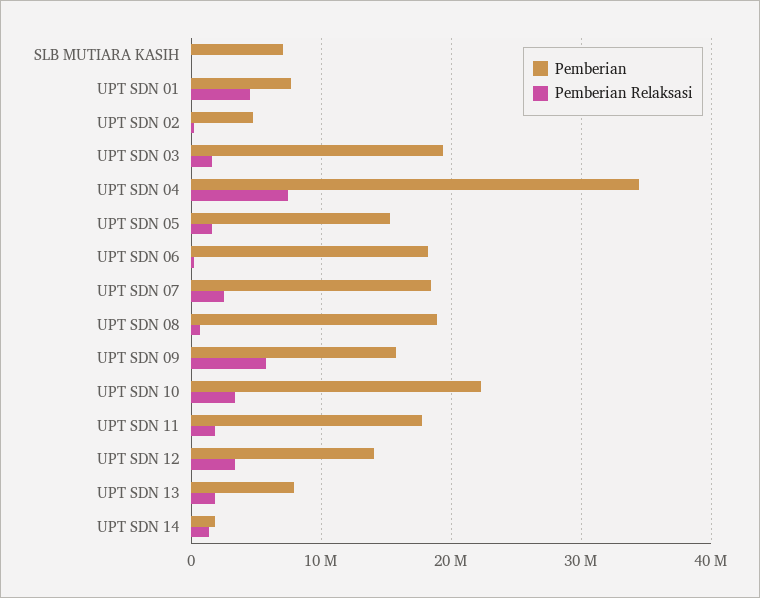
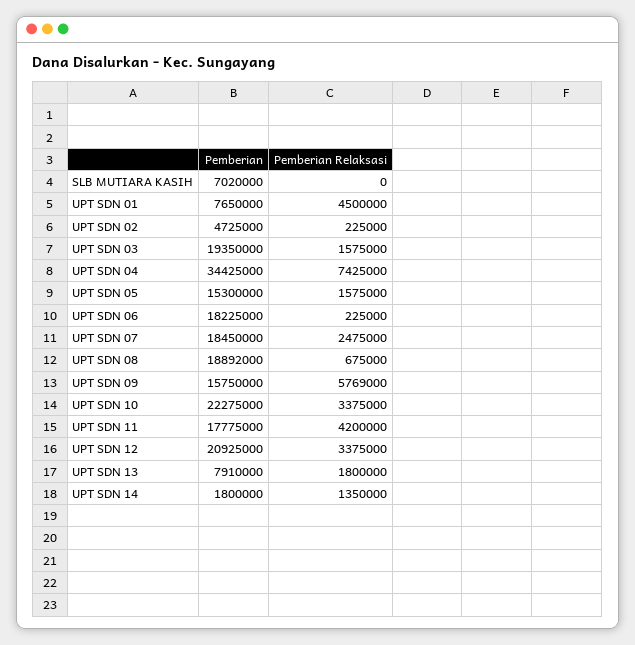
  {
    "Pemberian": {
      "SLB MUTIARA KASIH": 7020000,
      "UPT SDN 01": 7650000,
      "UPT SDN 02": 4725000,
      "UPT SDN 03": 19350000,
      "UPT SDN 04": 34425000,
      "UPT SDN 05": 15300000,
      "UPT SDN 06": 18225000,
      "UPT SDN 07": 18450000,
      "UPT SDN 08": 18892000,
      "UPT SDN 09": 15750000,
      "UPT SDN 10": 22275000,
      "UPT SDN 11": 17775000,
-     "UPT SDN 12": 14000000,
+     "UPT SDN 12": 20925000,
      "UPT SDN 13": 7910000,
      "UPT SDN 14": 1800000
    },
    "Pemberian Relaksasi": {
      "SLB MUTIARA KASIH": 0,
      "UPT SDN 01": 4500000,
      "UPT SDN 02": 225000,
      "UPT SDN 03": 1575000,
      "UPT SDN 04": 7425000,
      "UPT SDN 05": 1575000,
      "UPT SDN 06": 225000,
      "UPT SDN 07": 2475000,
      "UPT SDN 08": 675000,
      "UPT SDN 09": 5769000,
      "UPT SDN 10": 3375000,
-     "UPT SDN 11": 2000000,
+     "UPT SDN 11": 4200000,
      "UPT SDN 12": 3375000,
      "UPT SDN 13": 1800000,
      "UPT SDN 14": 1350000
    }
  }

